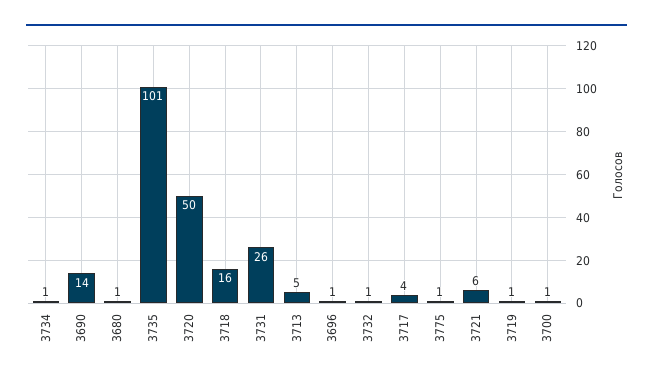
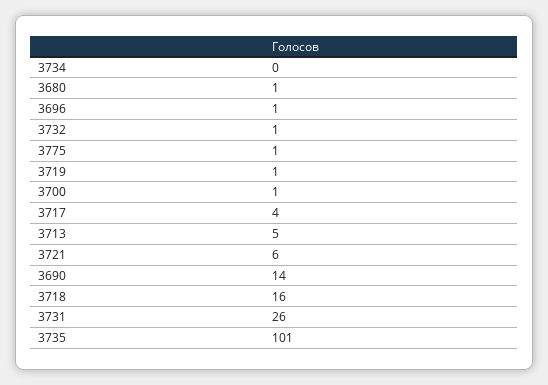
  {
-   "3734": 1,
+   "3734": 0,
    "3690": 14,
    "3680": 1,
    "3735": 101,
-   "3720": 50,
    "3718": 16,
    "3731": 26,
    "3713": 5,
    "3696": 1,
    "3732": 1,
    "3717": 4,
    "3775": 1,
    "3721": 6,
    "3719": 1,
    "3700": 1
  }

